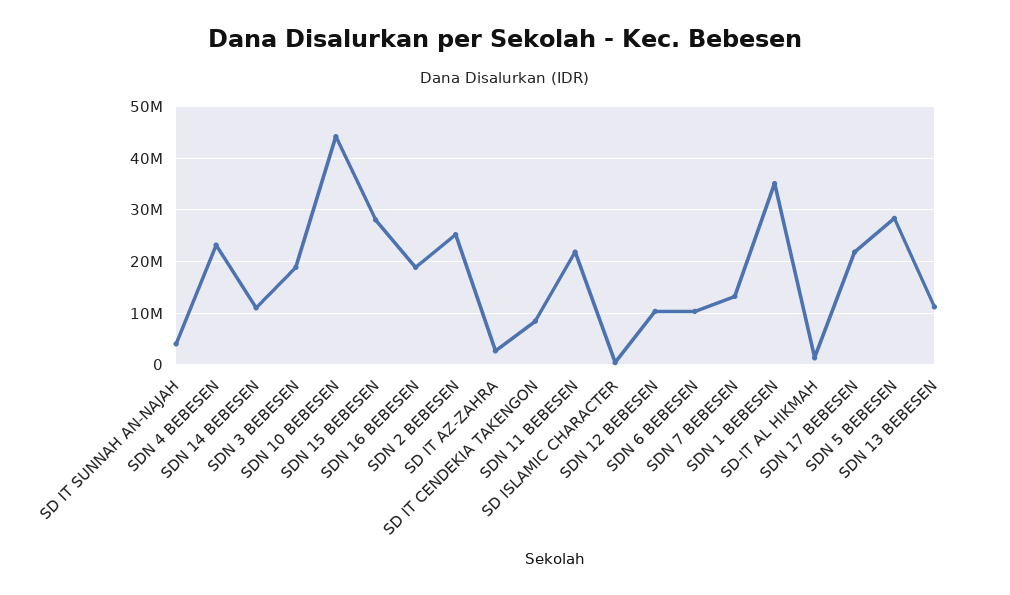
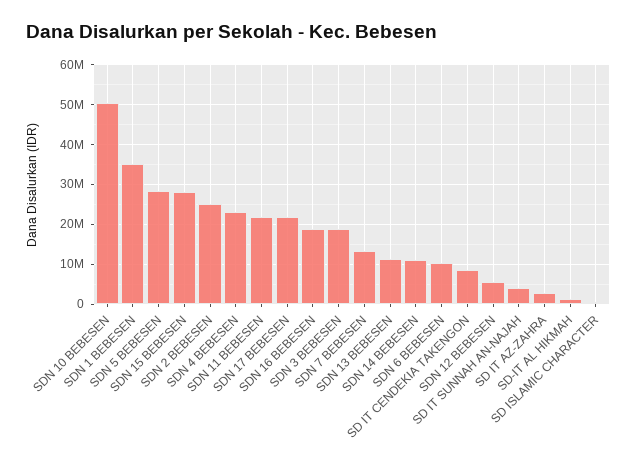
  {
    "SD IT SUNNAH AN-NAJAH": 4000000,
    "SDN 4 BEBESEN": 24000000,
    "SDN 14 BEBESEN": 12000000,
    "SDN 3 BEBESEN": 18000000,
-   "SDN 10 BEBESEN": 44000000,
+   "SDN 10 BEBESEN": 50000000,
    "SDN 15 BEBESEN": 28000000,
    "SDN 16 BEBESEN": 18000000,
    "SDN 2 BEBESEN": 26000000,
    "SD IT AZ-ZAHRA": 2000000,
    "SD IT CENDEKIA TAKENGON": 8000000,
    "SDN 11 BEBESEN": 22000000,
    "SD ISLAMIC CHARACTER": 0,
-   "SDN 12 BEBESEN": 10000000,
+   "SDN 12 BEBESEN": 6000000,
    "SDN 6 BEBESEN": 10000000,
    "SDN 7 BEBESEN": 14000000,
    "SDN 1 BEBESEN": 36000000,
    "SD-IT AL HIKMAH": 2000000,
    "SDN 17 BEBESEN": 22000000,
    "SDN 5 BEBESEN": 28000000,
    "SDN 13 BEBESEN": 12000000
  }

